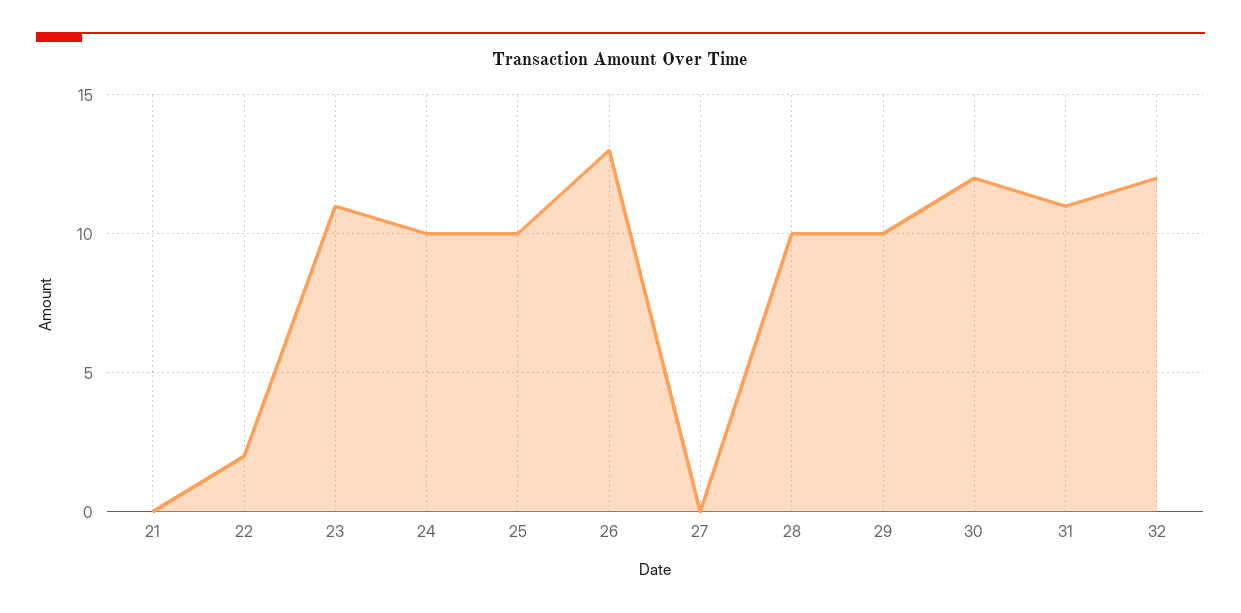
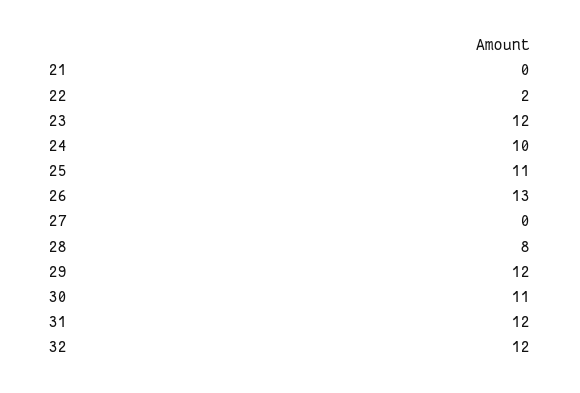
  {
    "21": 0,
    "22": 2,
-   "23": 11,
+   "23": 12,
    "24": 10,
-   "25": 10,
+   "25": 11,
    "26": 13,
    "27": 0,
-   "28": 10,
+   "28": 8,
-   "29": 10,
+   "29": 12,
-   "30": 12,
+   "30": 11,
-   "31": 11,
+   "31": 12,
    "32": 12
  }

